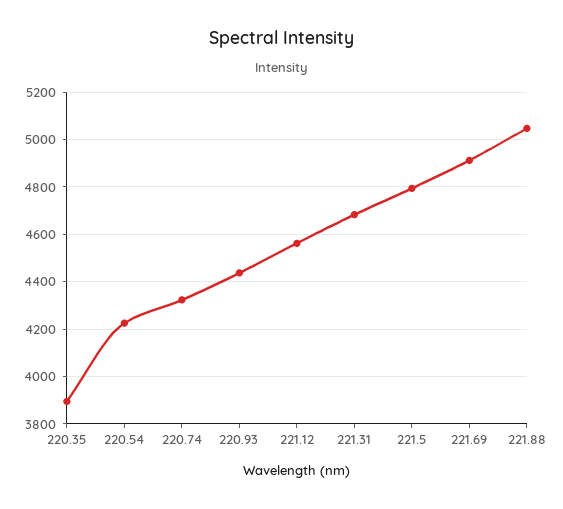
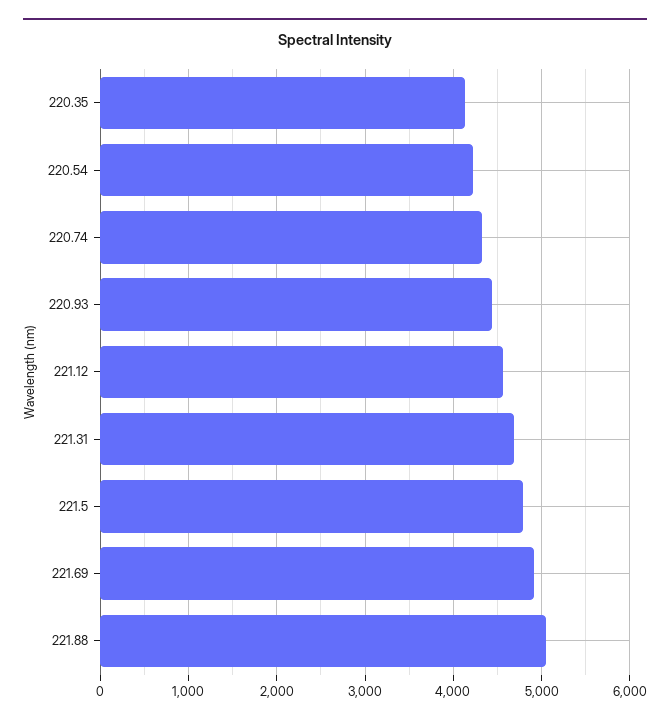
  {
-   "220.35": 3900,
+   "220.35": 4100,
    "220.54": 4250,
    "220.74": 4300,
    "220.93": 4450,
    "221.12": 4550,
    "221.31": 4700,
    "221.5": 4800,
    "221.69": 4900,
    "221.88": 5050
  }

